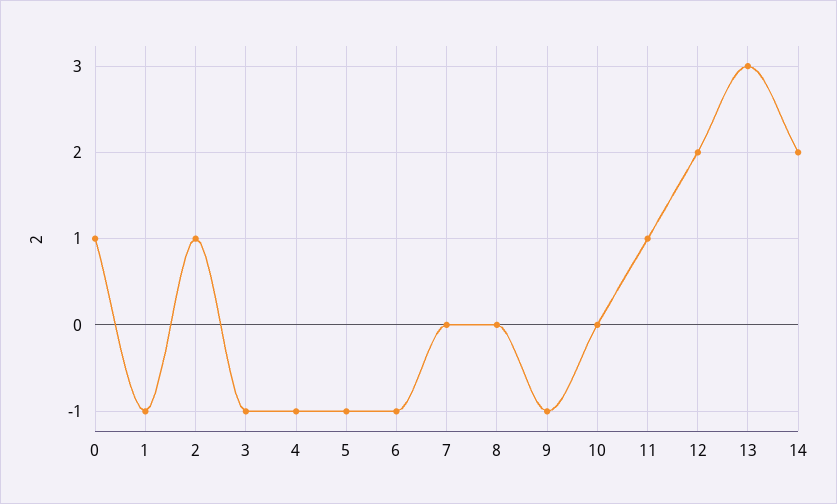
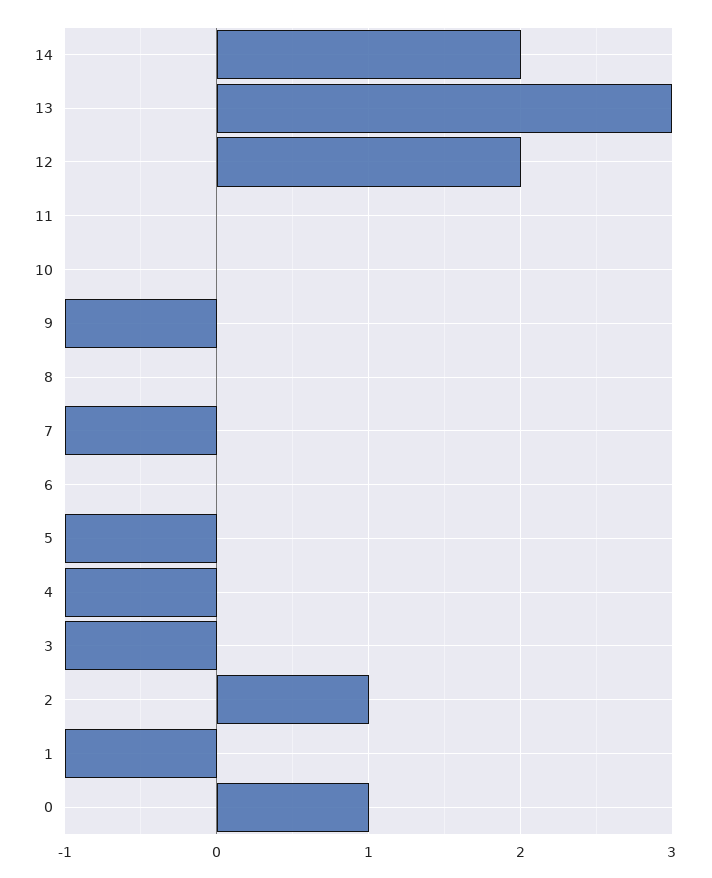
  {
    "0": 1,
    "1": -1,
    "2": 1,
    "3": -1,
    "4": -1,
    "5": -1,
-   "6": -1,
+   "6": 0,
-   "7": 0,
+   "7": -1,
    "8": 0,
    "9": -1,
    "10": 0,
-   "11": 1,
+   "11": 0,
    "12": 2,
    "13": 3,
    "14": 2
  }

